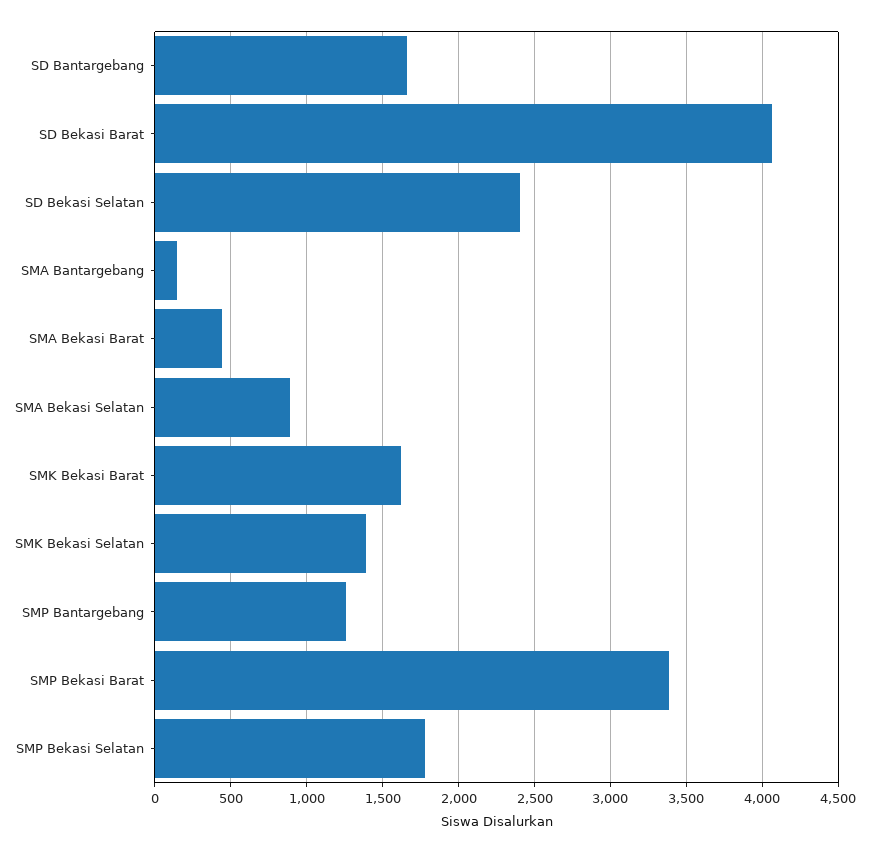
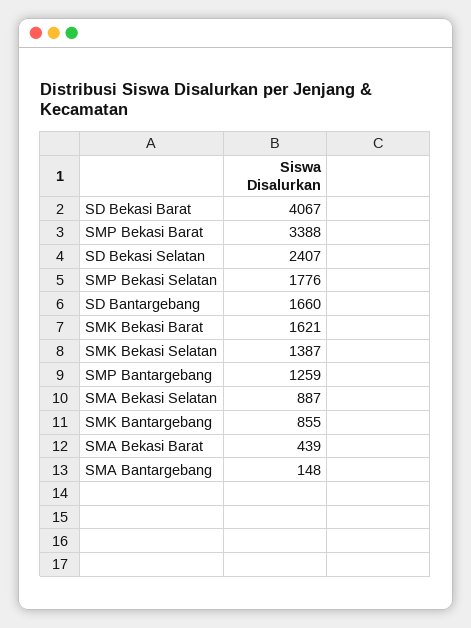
  {
    "SD Bantargebang": 1660,
    "SD Bekasi Barat": 4067,
    "SD Bekasi Selatan": 2407,
    "SMA Bantargebang": 148,
    "SMA Bekasi Barat": 439,
    "SMA Bekasi Selatan": 887,
    "SMK Bekasi Barat": 1621,
    "SMK Bekasi Selatan": 1387,
    "SMP Bantargebang": 1259,
    "SMP Bekasi Barat": 3388,
-   "SMP Bekasi Selatan": 1776
+   "SMP Bekasi Selatan": 1776,
+   "SMK Bantargebang": 855
  }

